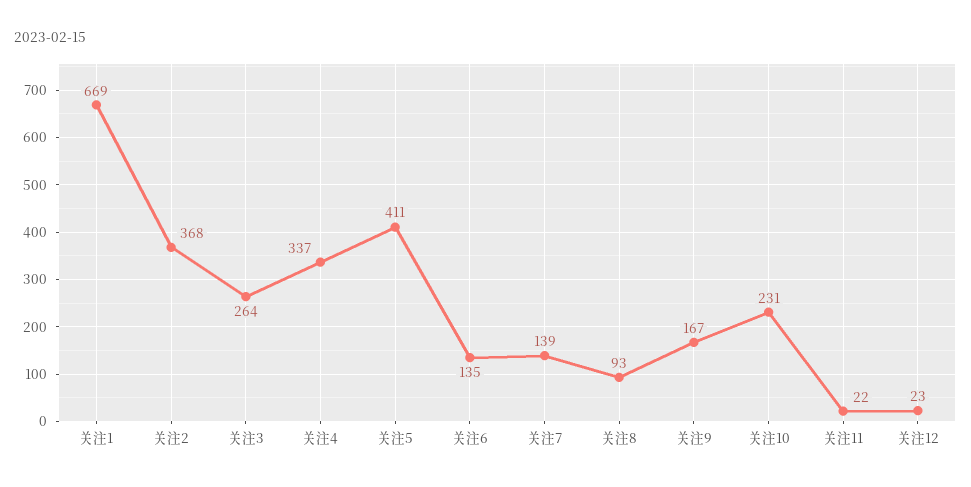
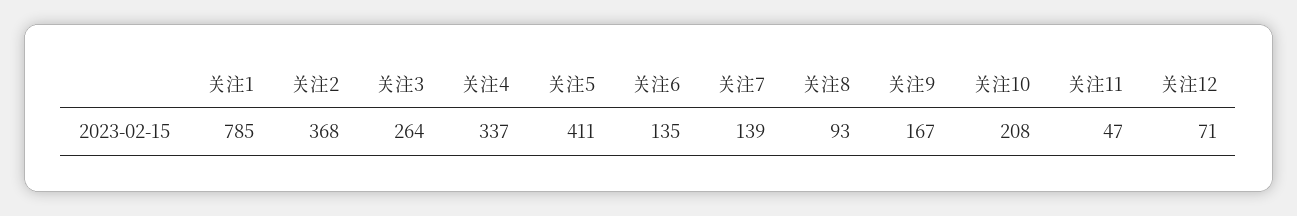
  {
-   "关注1": 669,
+   "关注1": 785,
    "关注2": 368,
    "关注3": 264,
    "关注4": 337,
    "关注5": 411,
    "关注6": 135,
    "关注7": 139,
    "关注8": 93,
    "关注9": 167,
-   "关注10": 231,
+   "关注10": 208,
-   "关注11": 22,
+   "关注11": 47,
-   "关注12": 23
+   "关注12": 71
  }

